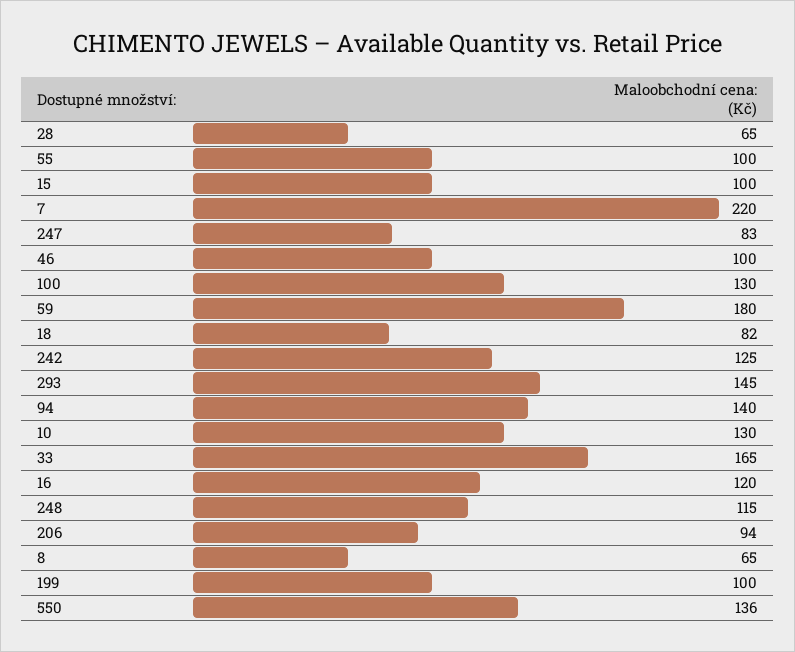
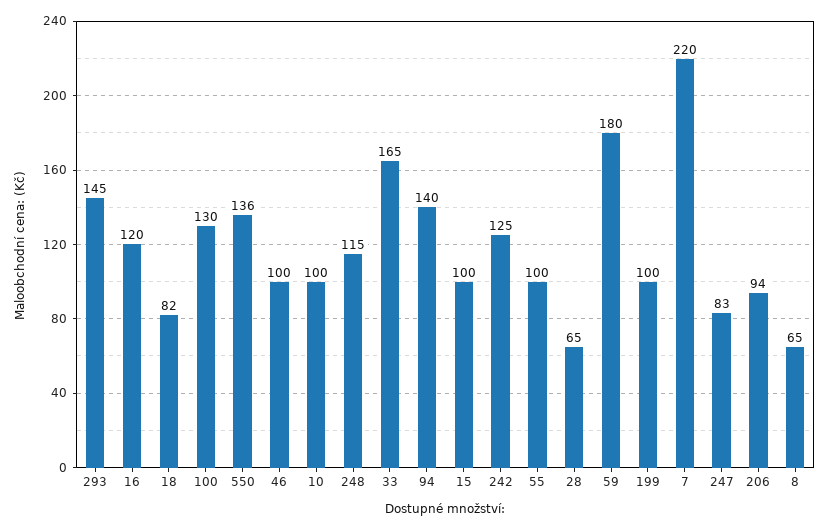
  {
    "28": 65,
    "55": 100,
    "15": 100,
    "7": 220,
    "247": 83,
    "46": 100,
    "100": 130,
    "59": 180,
    "18": 82,
    "242": 125,
    "293": 145,
    "94": 140,
-   "10": 130,
+   "10": 100,
    "33": 165,
    "16": 120,
    "248": 115,
    "206": 94,
    "8": 65,
    "199": 100,
    "550": 136
  }

